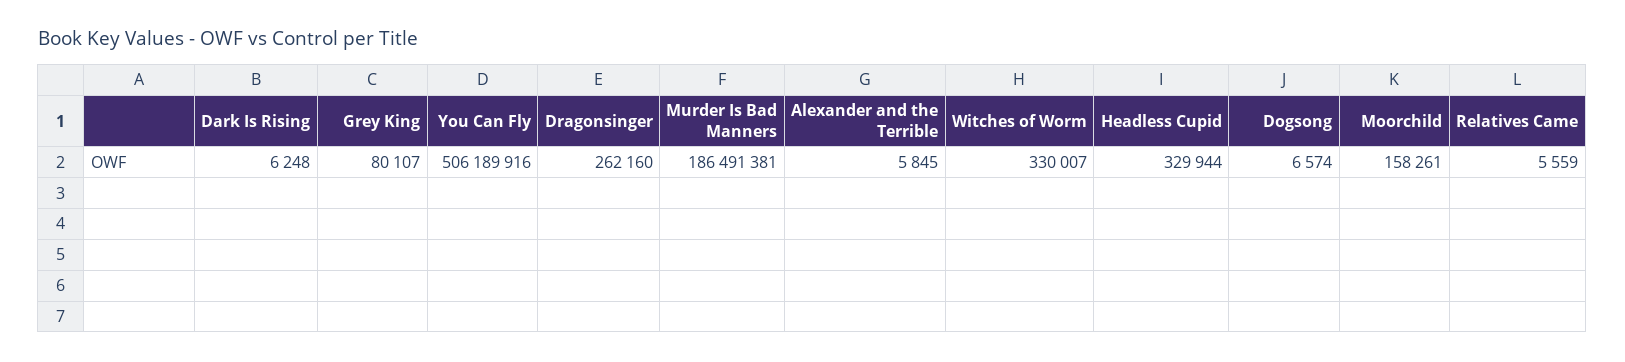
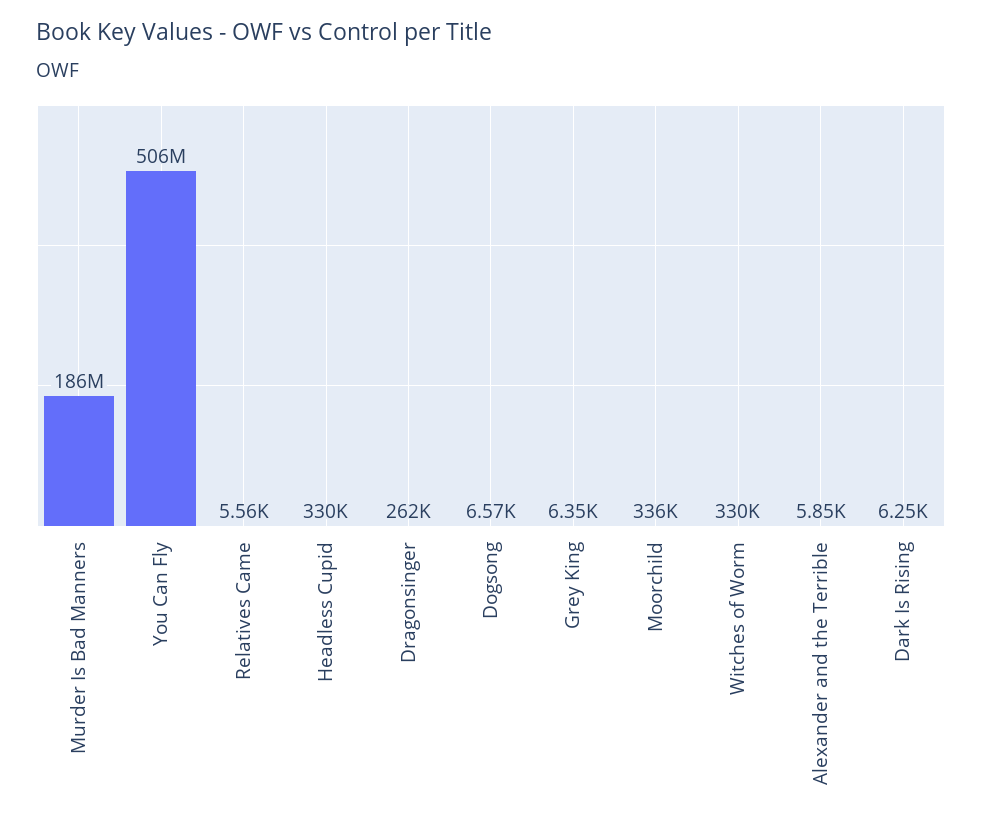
  {
    "Dark Is Rising": 6248,
-   "Grey King": 80107,
+   "Grey King": 6350,
    "You Can Fly": 506189916,
    "Dragonsinger": 262160,
    "Murder Is Bad Manners": 186491381,
    "Alexander and the Terrible": 5845,
    "Witches of Worm": 330007,
    "Headless Cupid": 329944,
    "Dogsong": 6574,
-   "Moorchild": 158261,
+   "Moorchild": 336000,
    "Relatives Came": 5559
  }

